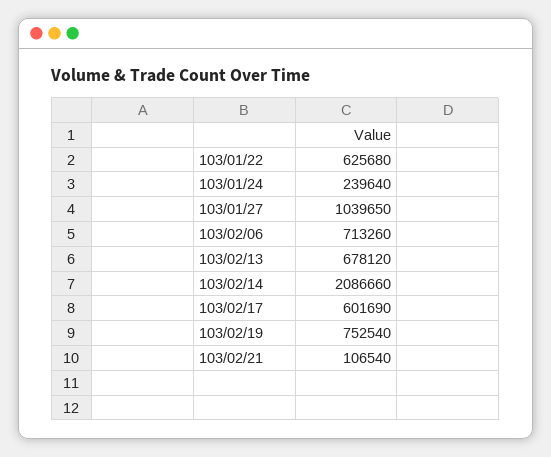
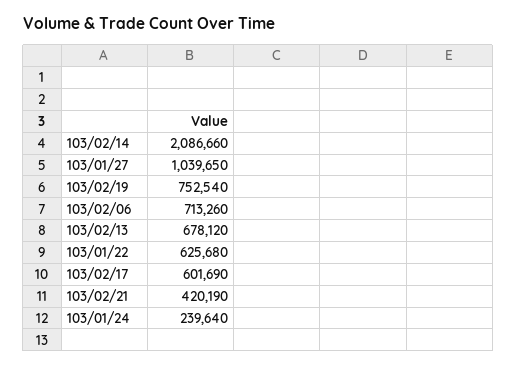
  {
    "103/01/22": 625680,
    "103/01/24": 239640,
    "103/01/27": 1039650,
    "103/02/06": 713260,
    "103/02/13": 678120,
    "103/02/14": 2086660,
    "103/02/17": 601690,
    "103/02/19": 752540,
-   "103/02/21": 106540
+   "103/02/21": 420190
  }

